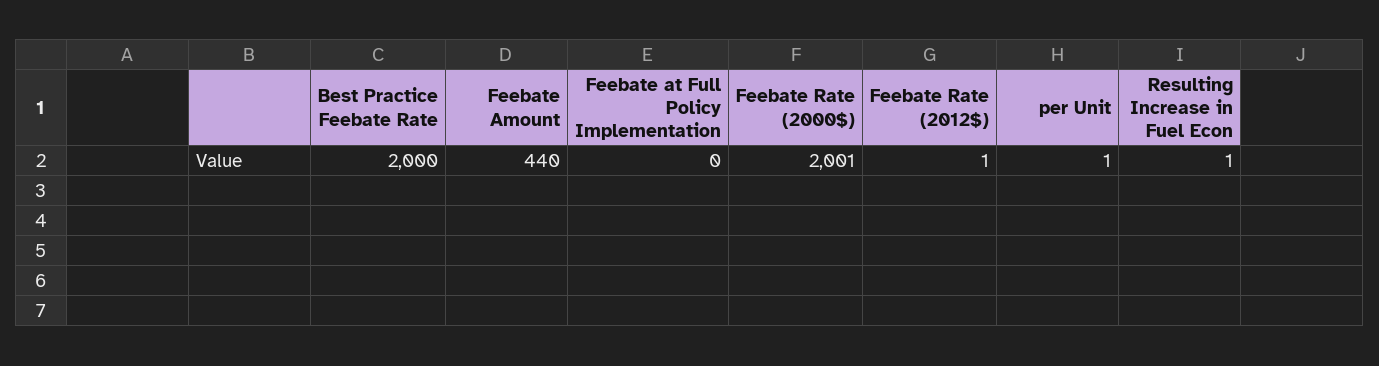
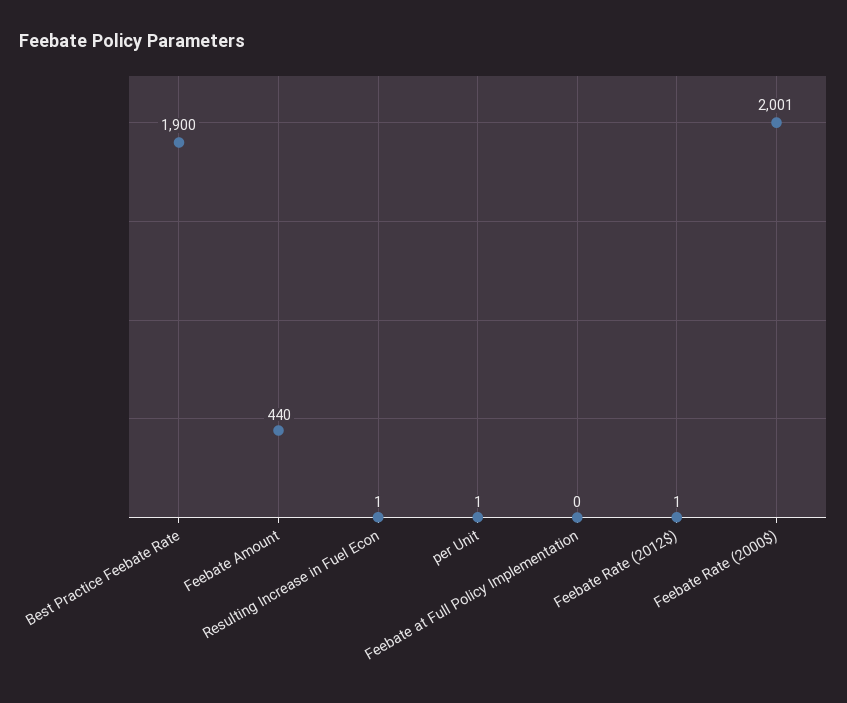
  {
-   "Best Practice Feebate Rate": 2000,
+   "Best Practice Feebate Rate": 1900,
    "Feebate Amount": 440,
    "Feebate at Full Policy Implementation": 0,
    "Feebate Rate (2000$)": 2001,
    "Feebate Rate (2012$)": 1,
    "per Unit": 1,
    "Resulting Increase in Fuel Econ": 1
  }

